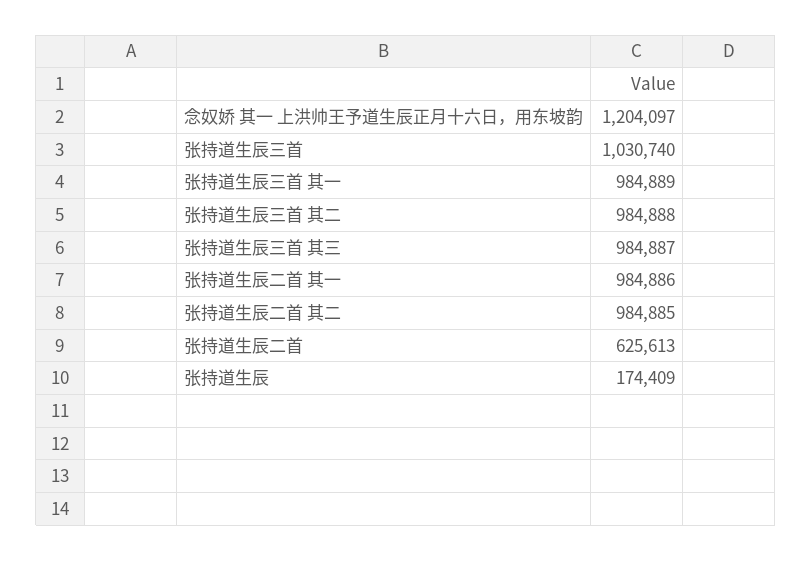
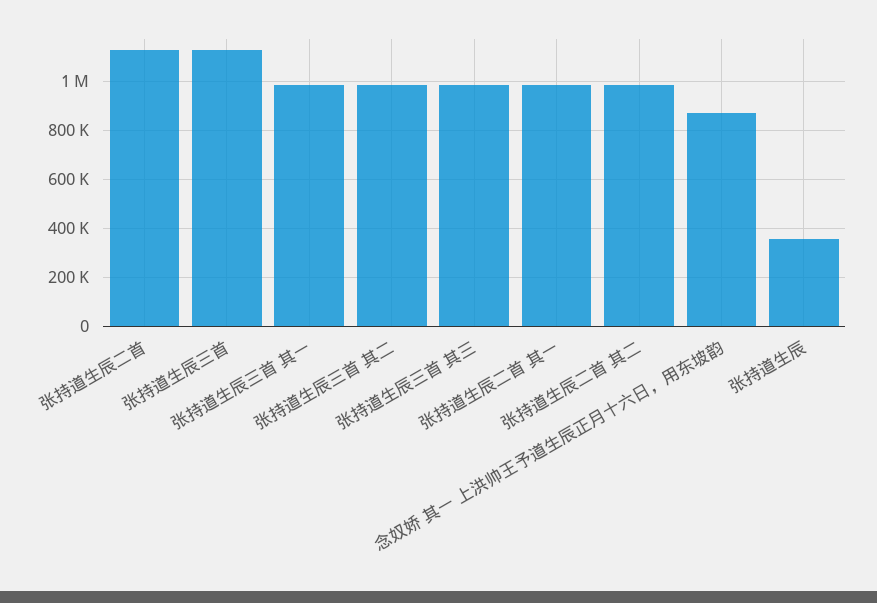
  {
-   "念奴娇 其一 上洪帅王予道生辰正月十六日，用东坡韵": 1204097,
+   "念奴娇 其一 上洪帅王予道生辰正月十六日，用东坡韵": 875000,
-   "张持道生辰三首": 1030740,
+   "张持道生辰三首": 1125000,
    "张持道生辰三首 其一": 984889,
    "张持道生辰三首 其二": 984888,
    "张持道生辰三首 其三": 984887,
    "张持道生辰二首 其一": 984886,
    "张持道生辰二首 其二": 984885,
-   "张持道生辰二首": 625613,
+   "张持道生辰二首": 1125000,
-   "张持道生辰": 174409
+   "张持道生辰": 350000
  }

